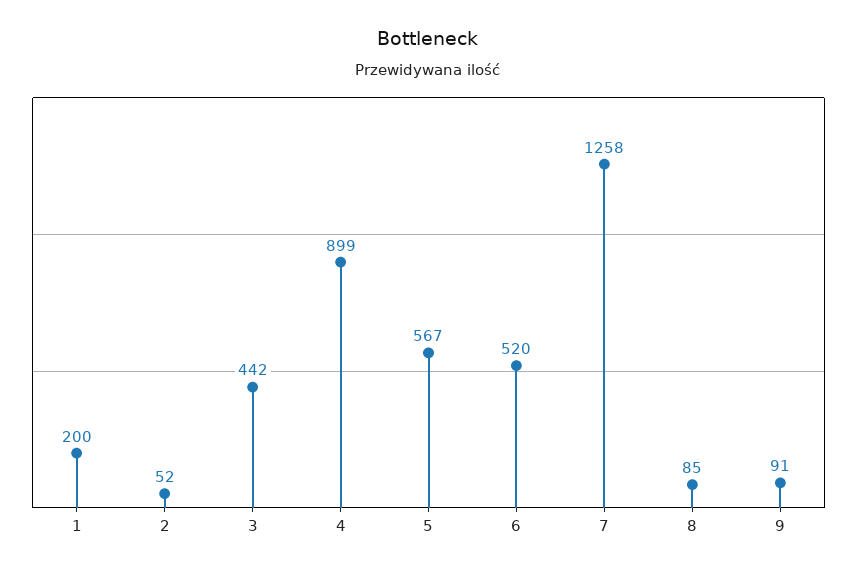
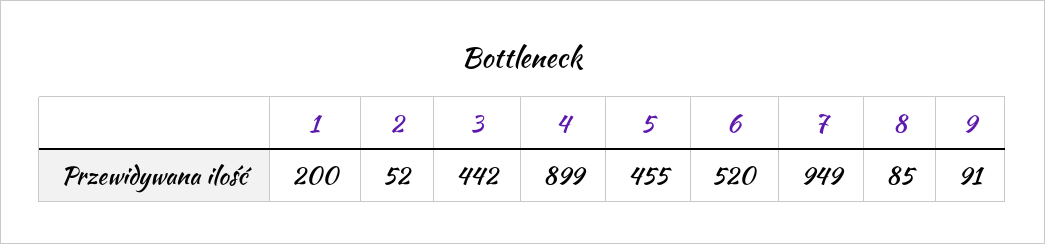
  {
    "1": 200,
    "2": 52,
    "3": 442,
    "4": 899,
-   "5": 567,
+   "5": 455,
    "6": 520,
-   "7": 1258,
+   "7": 949,
    "8": 85,
    "9": 91
  }

